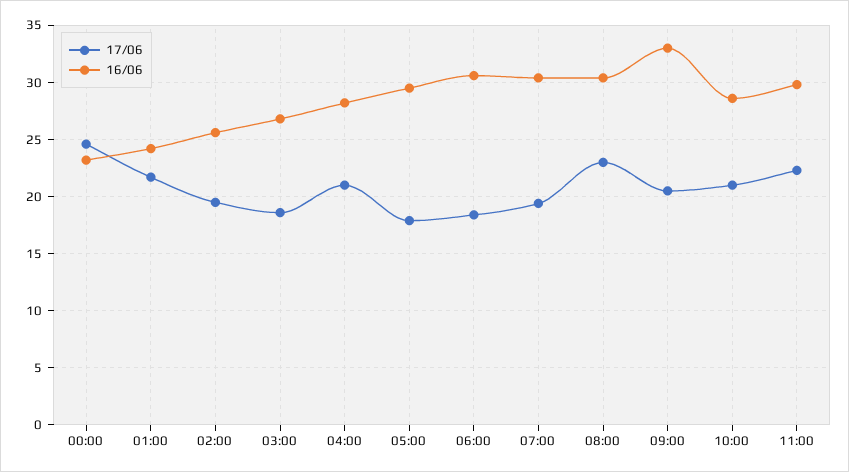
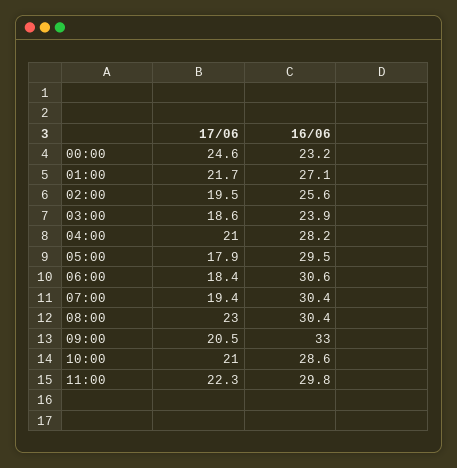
  {
    "17/06": {
      "00:00": 24.6,
      "01:00": 21.7,
      "02:00": 19.5,
      "03:00": 18.6,
      "04:00": 21,
      "05:00": 17.9,
      "06:00": 18.4,
      "07:00": 19.4,
      "08:00": 23,
      "09:00": 20.5,
      "10:00": 21,
      "11:00": 22.3
    },
    "16/06": {
      "00:00": 23.2,
-     "01:00": 24,
+     "01:00": 27.1,
      "02:00": 25.6,
-     "03:00": 27,
+     "03:00": 23.9,
      "04:00": 28.2,
      "05:00": 29.5,
      "06:00": 30.6,
      "07:00": 30.4,
      "08:00": 30.4,
      "09:00": 33,
      "10:00": 28.6,
      "11:00": 29.8
    }
  }

